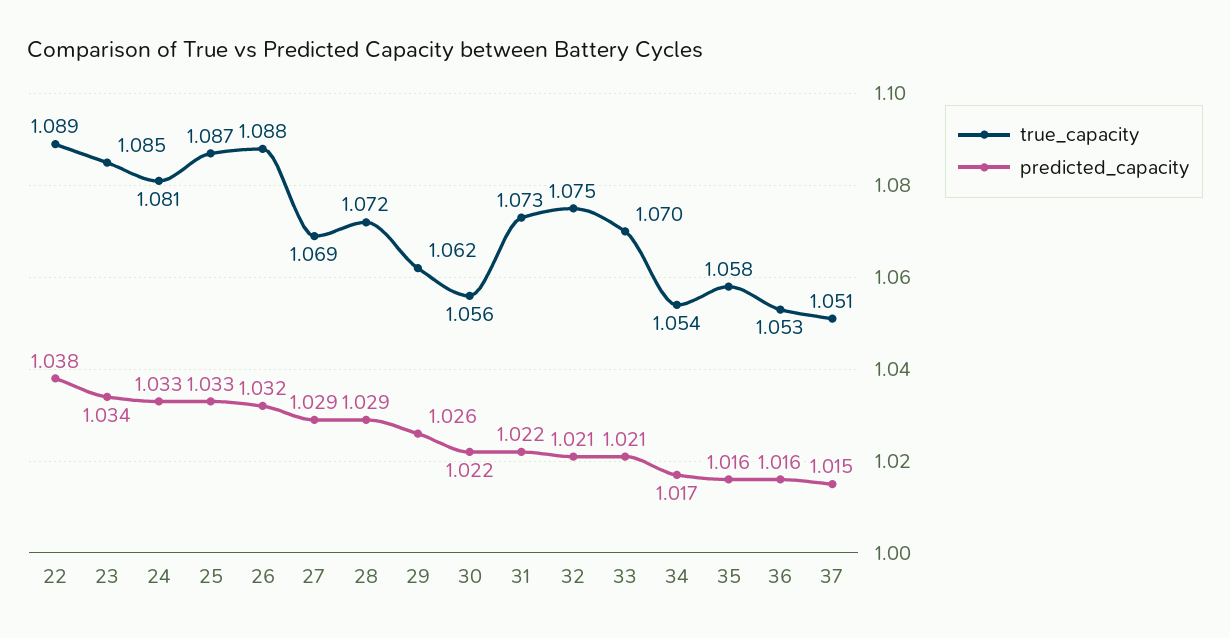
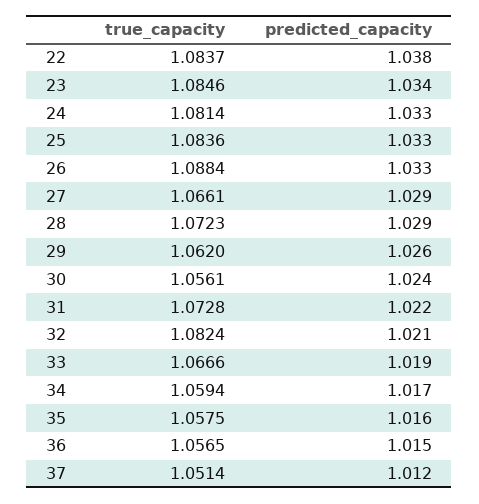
  {
    "true_capacity": {
-     "22": 1.089,
+     "22": 1.0837,
      "23": 1.0846,
      "24": 1.0814,
-     "25": 1.087,
+     "25": 1.0836,
      "26": 1.0884,
-     "27": 1.069,
+     "27": 1.0661,
      "28": 1.0723,
      "29": 1.062,
      "30": 1.0561,
      "31": 1.0728,
-     "32": 1.075,
+     "32": 1.0824,
-     "33": 1.07,
+     "33": 1.0666,
-     "34": 1.054,
+     "34": 1.0594,
      "35": 1.0575,
-     "36": 1.053,
+     "36": 1.0565,
      "37": 1.0514
    },
    "predicted_capacity": {
      "22": 1.038,
      "23": 1.034,
      "24": 1.033,
      "25": 1.033,
-     "26": 1.032,
+     "26": 1.033,
      "27": 1.029,
      "28": 1.029,
      "29": 1.026,
-     "30": 1.022,
+     "30": 1.024,
      "31": 1.022,
      "32": 1.021,
-     "33": 1.021,
+     "33": 1.019,
      "34": 1.017,
      "35": 1.016,
-     "36": 1.016,
+     "36": 1.015,
-     "37": 1.015
+     "37": 1.012
    }
  }

